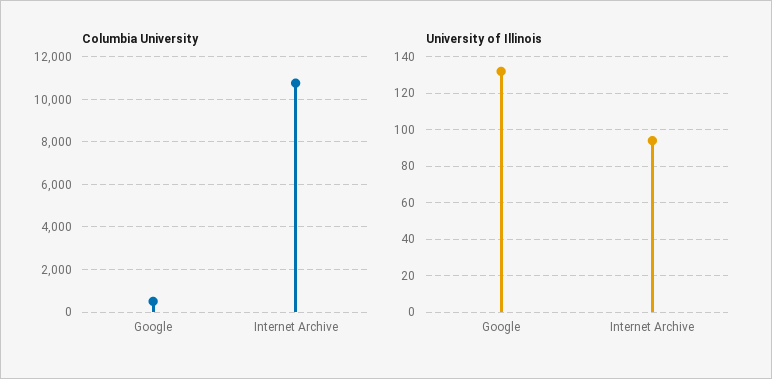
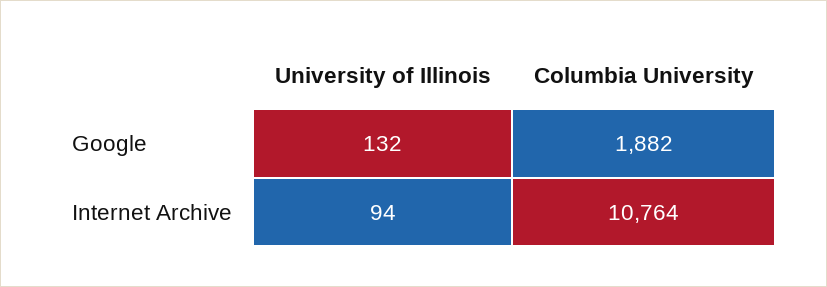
  {
    "Columbia University": {
-     "Google": 500,
+     "Google": 1882,
      "Internet Archive": 10764
    },
    "University of Illinois": {
      "Google": 132,
      "Internet Archive": 94
    }
  }

